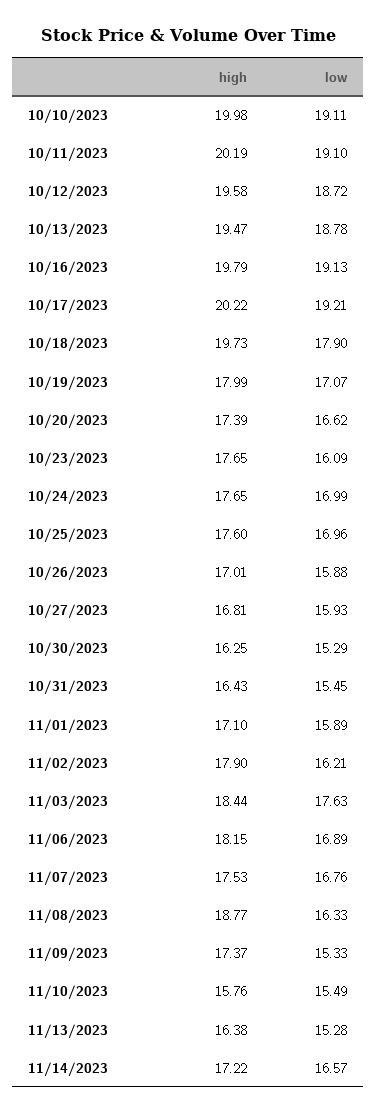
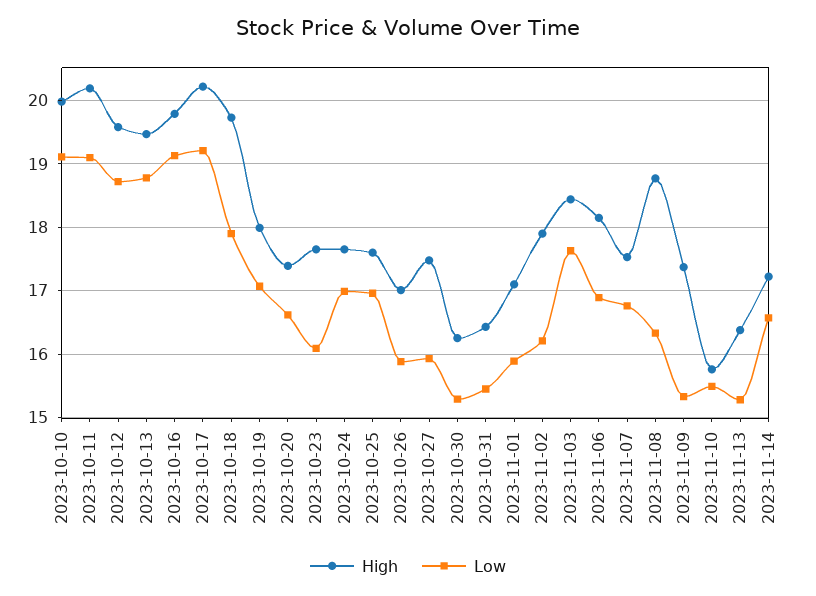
  {
    "high": {
      "10/10/2023": 19.98,
      "10/11/2023": 20.19,
      "10/12/2023": 19.58,
      "10/13/2023": 19.47,
      "10/16/2023": 19.79,
      "10/17/2023": 20.22,
      "10/18/2023": 19.73,
      "10/19/2023": 17.99,
      "10/20/2023": 17.39,
      "10/23/2023": 17.65,
      "10/24/2023": 17.65,
      "10/25/2023": 17.6,
      "10/26/2023": 17.01,
-     "10/27/2023": 16.81,
+     "10/27/2023": 17.5,
      "10/30/2023": 16.25,
      "10/31/2023": 16.43,
      "11/01/2023": 17.1,
      "11/02/2023": 17.9,
      "11/03/2023": 18.44,
      "11/06/2023": 18.15,
      "11/07/2023": 17.53,
      "11/08/2023": 18.77,
      "11/09/2023": 17.37,
      "11/10/2023": 15.76,
      "11/13/2023": 16.38,
      "11/14/2023": 17.22
    },
    "low": {
      "10/10/2023": 19.11,
      "10/11/2023": 19.1,
      "10/12/2023": 18.72,
      "10/13/2023": 18.78,
      "10/16/2023": 19.13,
      "10/17/2023": 19.21,
      "10/18/2023": 17.9,
      "10/19/2023": 17.07,
      "10/20/2023": 16.62,
      "10/23/2023": 16.09,
      "10/24/2023": 16.99,
      "10/25/2023": 16.96,
      "10/26/2023": 15.88,
      "10/27/2023": 15.93,
      "10/30/2023": 15.29,
      "10/31/2023": 15.45,
      "11/01/2023": 15.89,
      "11/02/2023": 16.21,
      "11/03/2023": 17.63,
      "11/06/2023": 16.89,
      "11/07/2023": 16.76,
      "11/08/2023": 16.33,
      "11/09/2023": 15.33,
      "11/10/2023": 15.49,
      "11/13/2023": 15.28,
      "11/14/2023": 16.57
    }
  }

